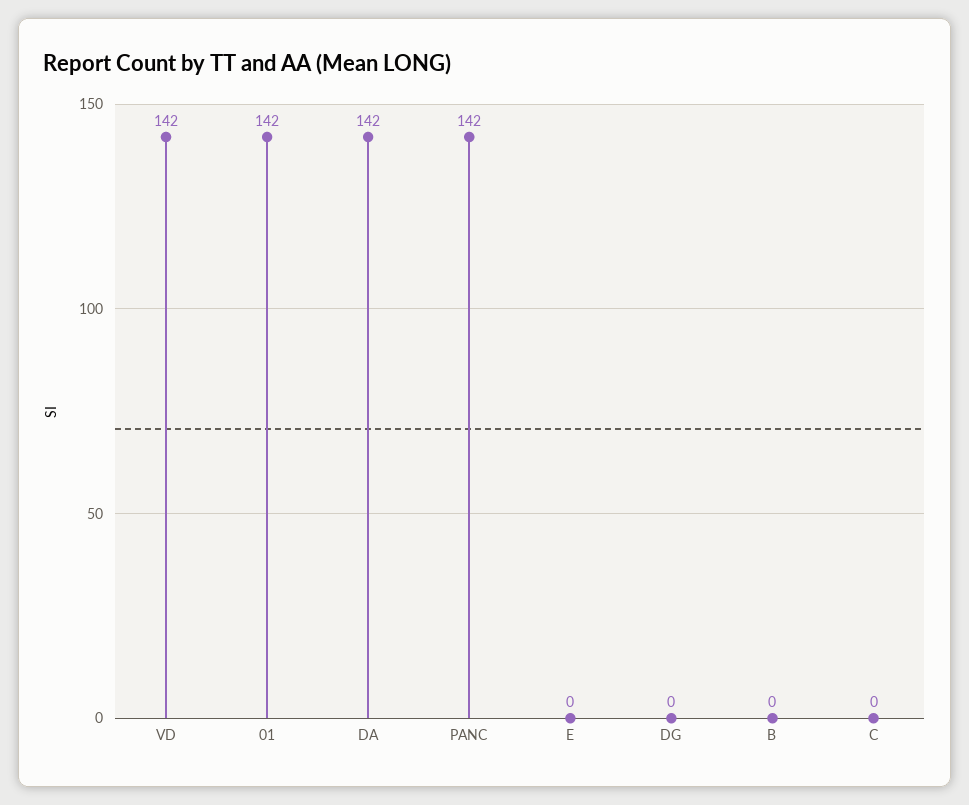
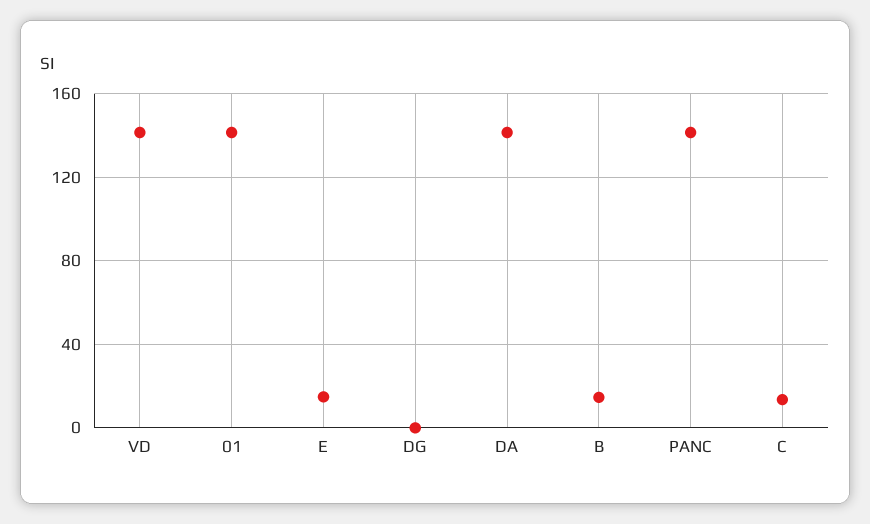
  {
    "VD": 142,
    "01": 142,
    "DA": 142,
    "PANC": 142,
-   "E": 0,
+   "E": 15,
    "DG": 0,
-   "B": 0,
+   "B": 15,
-   "C": 0
+   "C": 15
  }

